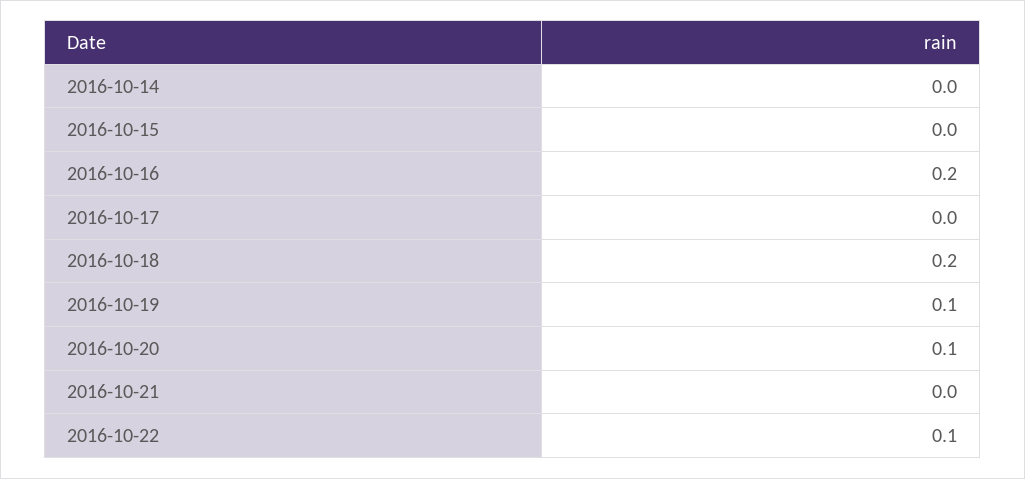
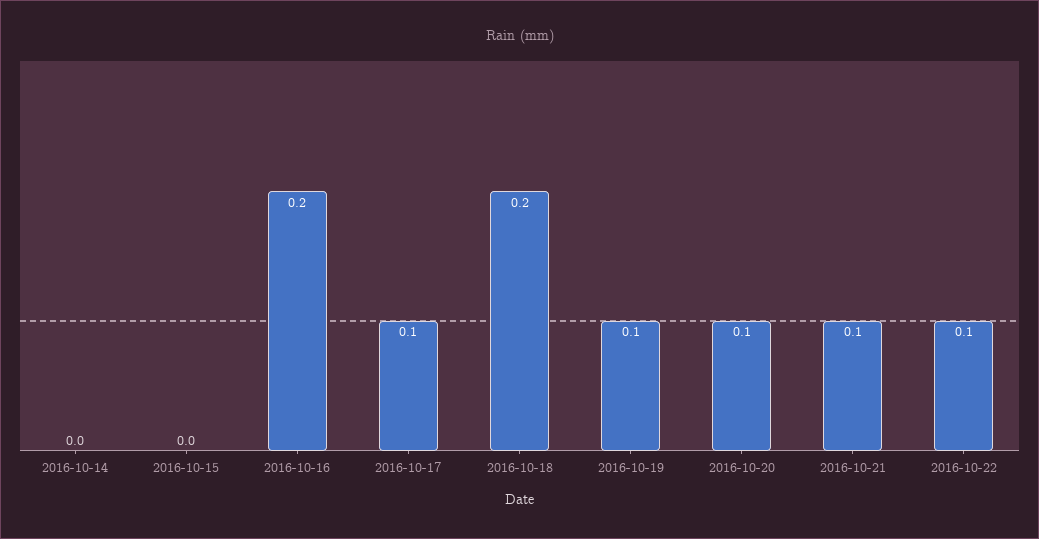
  {
    "2016-10-14": 0,
    "2016-10-15": 0,
    "2016-10-16": 0.2,
-   "2016-10-17": 0,
+   "2016-10-17": 0.1,
    "2016-10-18": 0.2,
    "2016-10-19": 0.1,
    "2016-10-20": 0.1,
-   "2016-10-21": 0,
+   "2016-10-21": 0.1,
    "2016-10-22": 0.1
  }

